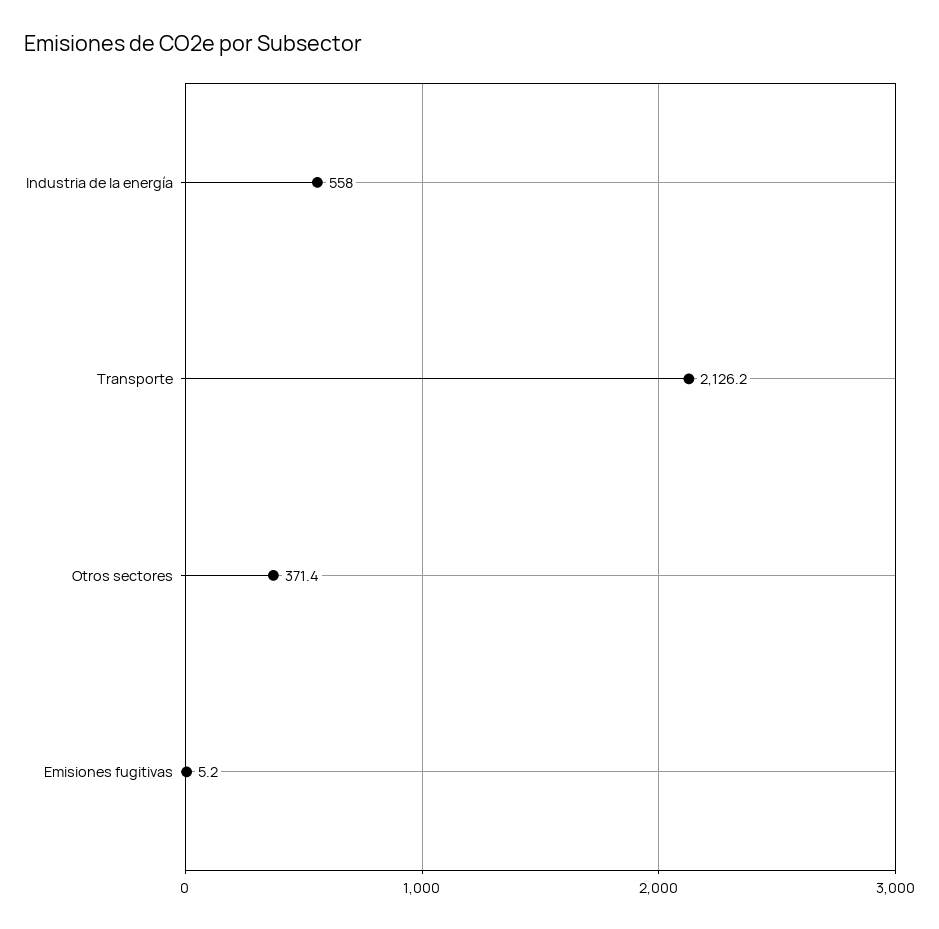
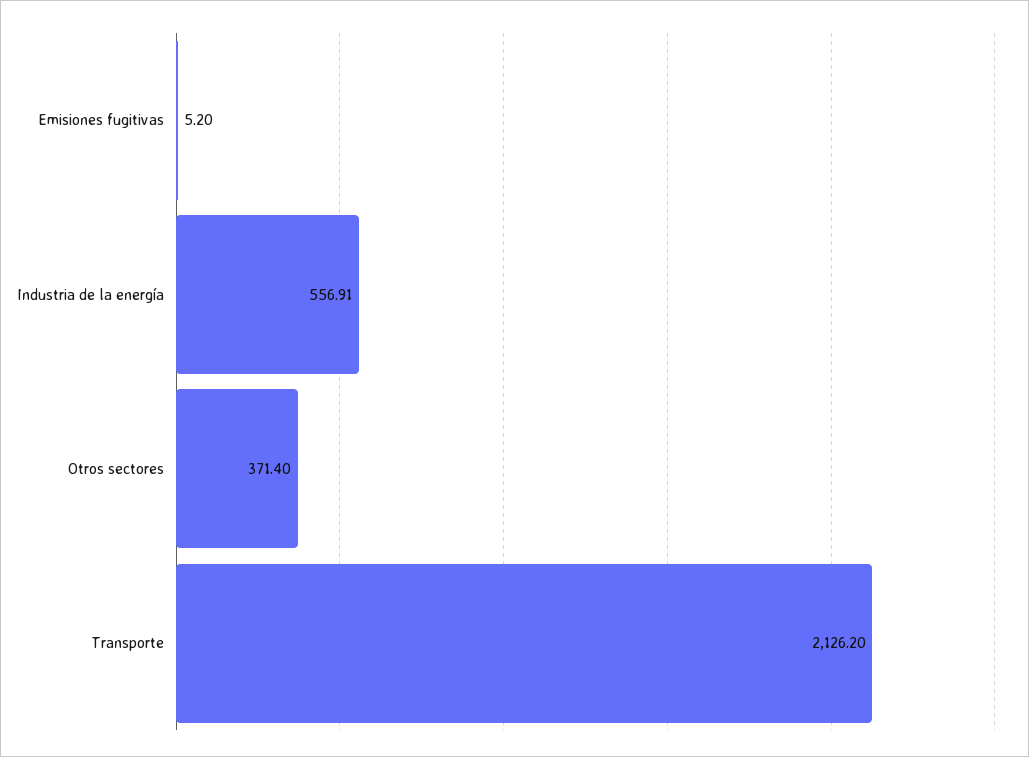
  {
-   "Industria de la energía": 558,
+   "Industria de la energía": 556.91,
    "Transporte": 2126.2,
    "Otros sectores": 371.4,
    "Emisiones fugitivas": 5.2
  }

